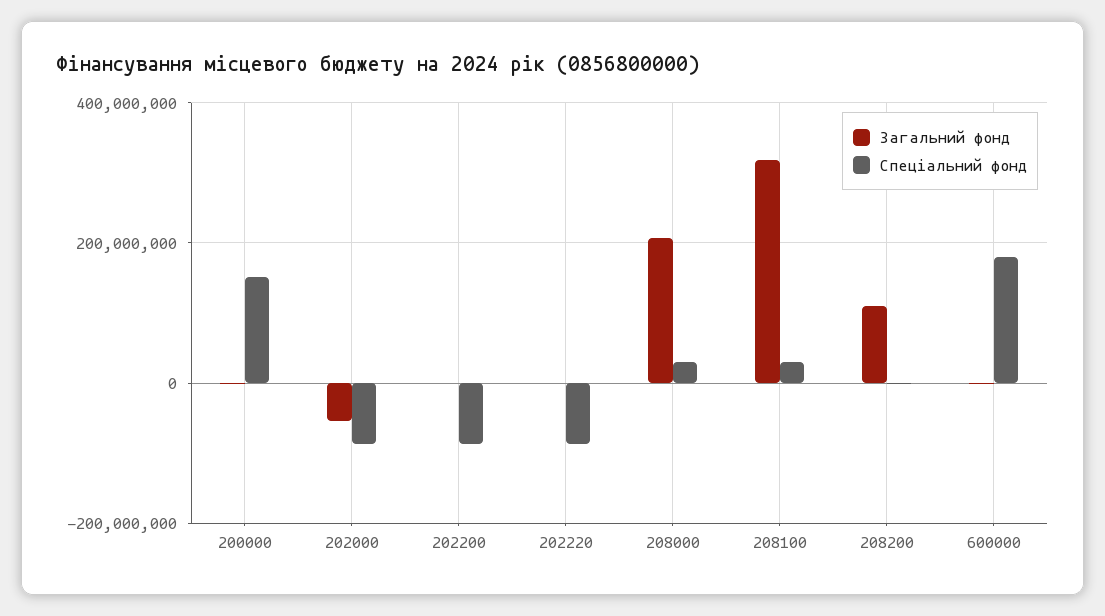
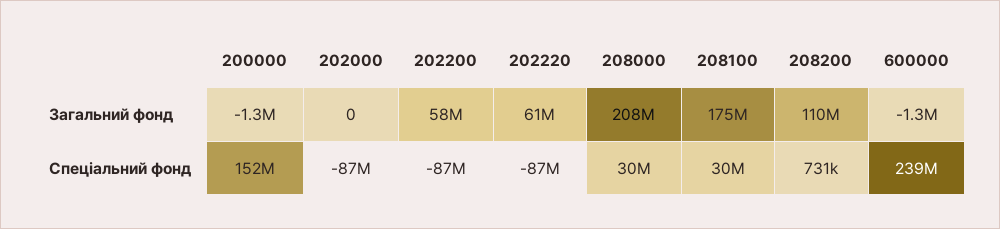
  {
    "Загальний фонд": {
      "200000": -1300000,
-     "202000": -60000000,
+     "202000": 0,
-     "202200": 0,
+     "202200": 58000000,
-     "202220": 0,
+     "202220": 61000000,
      "208000": 208000000,
-     "208100": 320000000,
+     "208100": 175000000,
      "208200": 110000000,
      "600000": -1300000
    },
    "Спеціальний фонд": {
      "200000": 152000000,
      "202000": -87000000,
      "202200": -87000000,
      "202220": -87000000,
      "208000": 30000000,
      "208100": 30000000,
      "208200": 731000,
-     "600000": 180000000
+     "600000": 239000000
    }
  }

